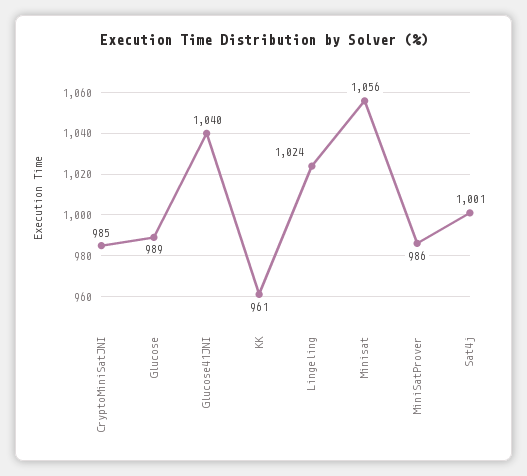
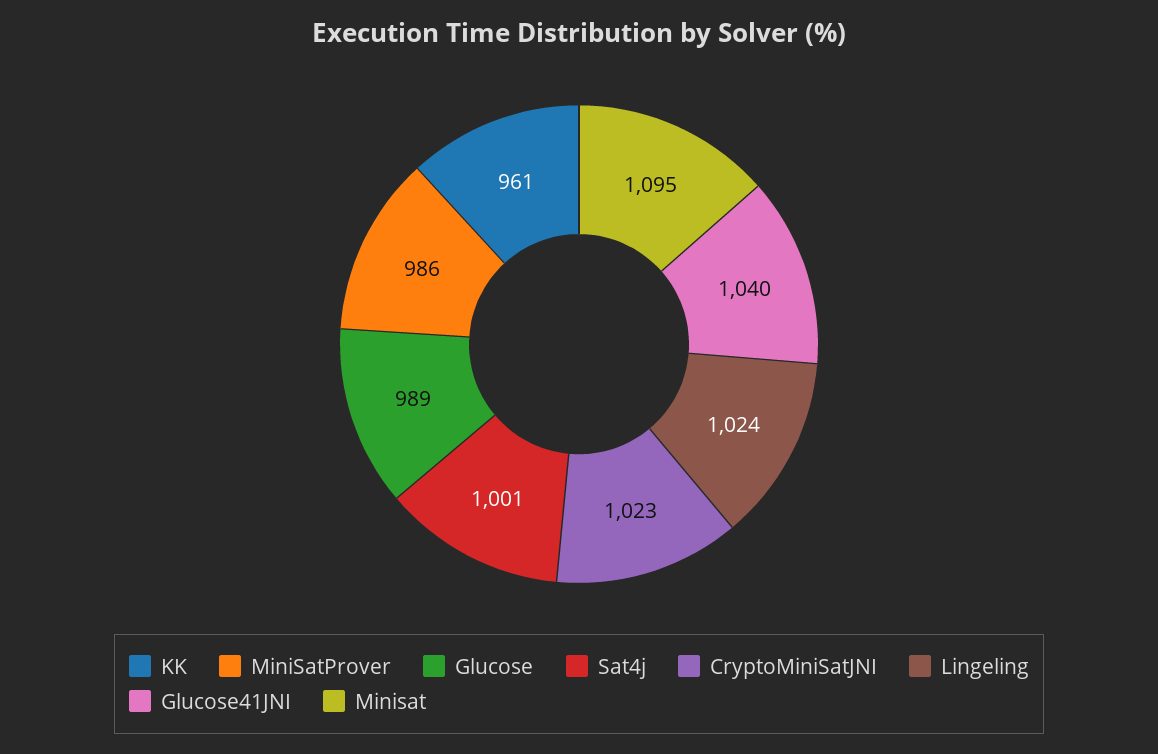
  {
-   "CryptoMiniSatJNI": 985,
+   "CryptoMiniSatJNI": 1023,
    "Glucose": 989,
    "Glucose41JNI": 1040,
    "KK": 961,
    "Lingeling": 1024,
-   "Minisat": 1056,
+   "Minisat": 1095,
    "MiniSatProver": 986,
    "Sat4j": 1001
  }

